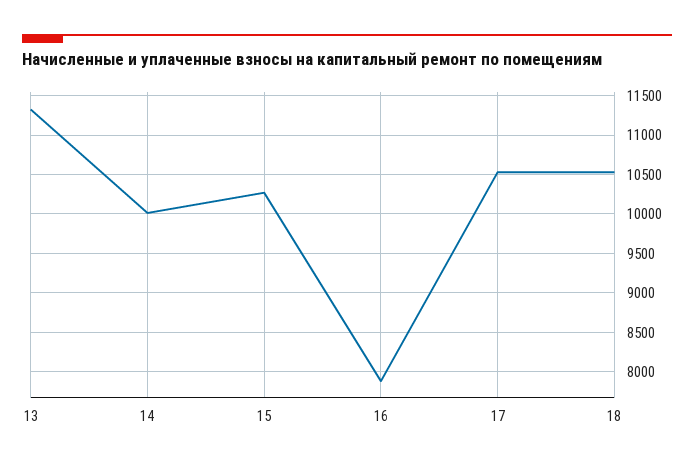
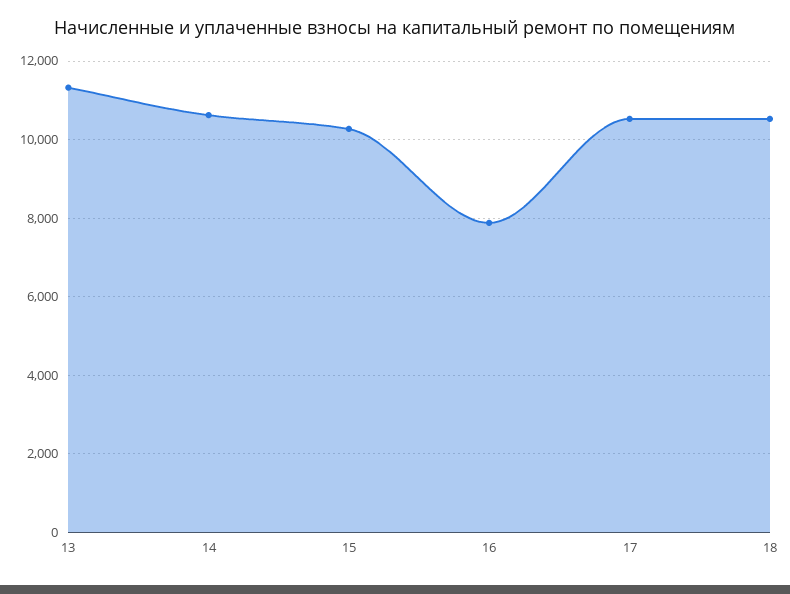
  {
    "13": 11300,
-   "14": 10000,
+   "14": 10600,
    "15": 10300,
    "16": 7900,
    "17": 10500,
    "18": 10500
  }

